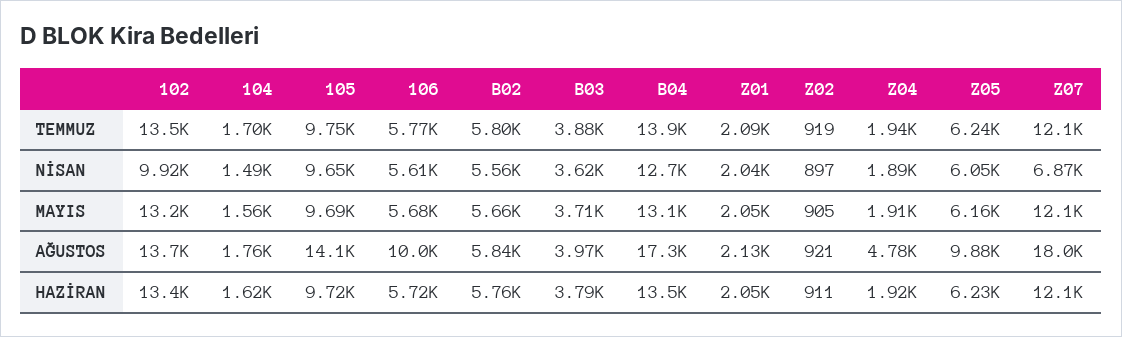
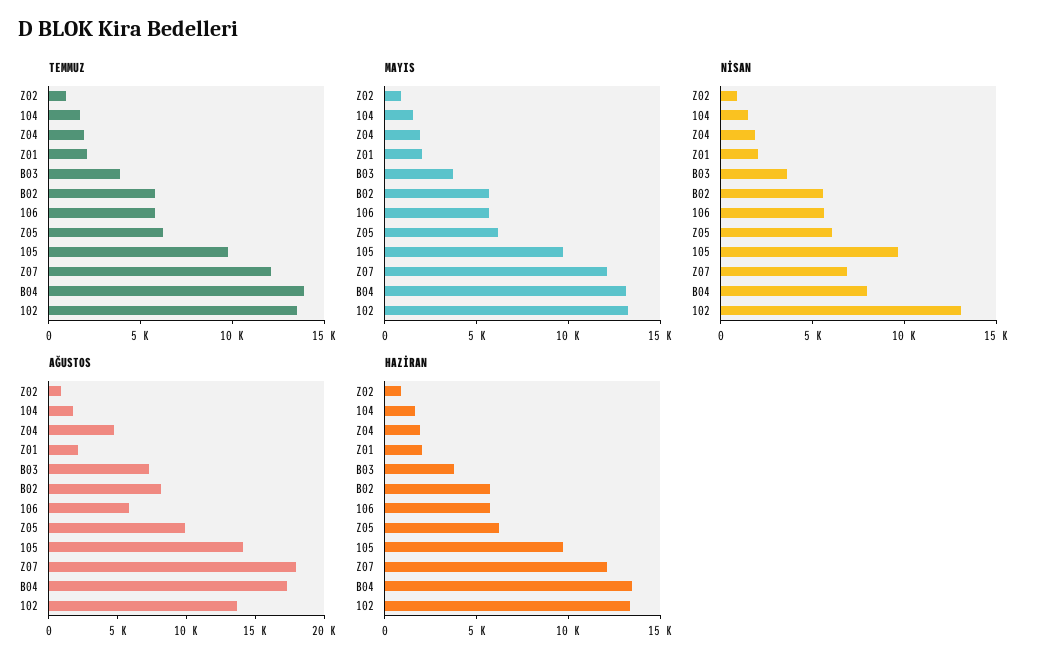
  {
    "TEMMUZ": {
      "102": 13500,
      "104": 1700,
      "105": 9750,
      "106": 5770,
      "B02": 5800,
      "B03": 3880,
      "B04": 13900,
      "Z01": 2090,
      "Z02": 919,
      "Z04": 1940,
      "Z05": 6240,
      "Z07": 12100
    },
    "NİSAN": {
-     "102": 9920,
+     "102": 13000,
      "104": 1490,
      "105": 9650,
      "106": 5610,
      "B02": 5560,
      "B03": 3620,
-     "B04": 12700,
+     "B04": 8000,
      "Z01": 2040,
      "Z02": 897,
      "Z04": 1890,
      "Z05": 6050,
      "Z07": 6870
    },
    "MAYIS": {
      "102": 13200,
      "104": 1560,
      "105": 9690,
      "106": 5680,
      "B02": 5660,
      "B03": 3710,
      "B04": 13100,
      "Z01": 2050,
      "Z02": 905,
      "Z04": 1910,
      "Z05": 6160,
      "Z07": 12100
    },
    "AĞUSTOS": {
      "102": 13700,
      "104": 1760,
      "105": 14100,
-     "106": 10000,
+     "106": 6000,
-     "B02": 5840,
+     "B02": 8000,
-     "B03": 3970,
+     "B03": 7000,
      "B04": 17300,
      "Z01": 2130,
      "Z02": 921,
      "Z04": 4780,
      "Z05": 9880,
      "Z07": 18000
    },
    "HAZİRAN": {
      "102": 13400,
      "104": 1620,
      "105": 9720,
      "106": 5720,
      "B02": 5760,
      "B03": 3790,
      "B04": 13500,
      "Z01": 2050,
      "Z02": 911,
      "Z04": 1920,
      "Z05": 6230,
      "Z07": 12100
    }
  }

